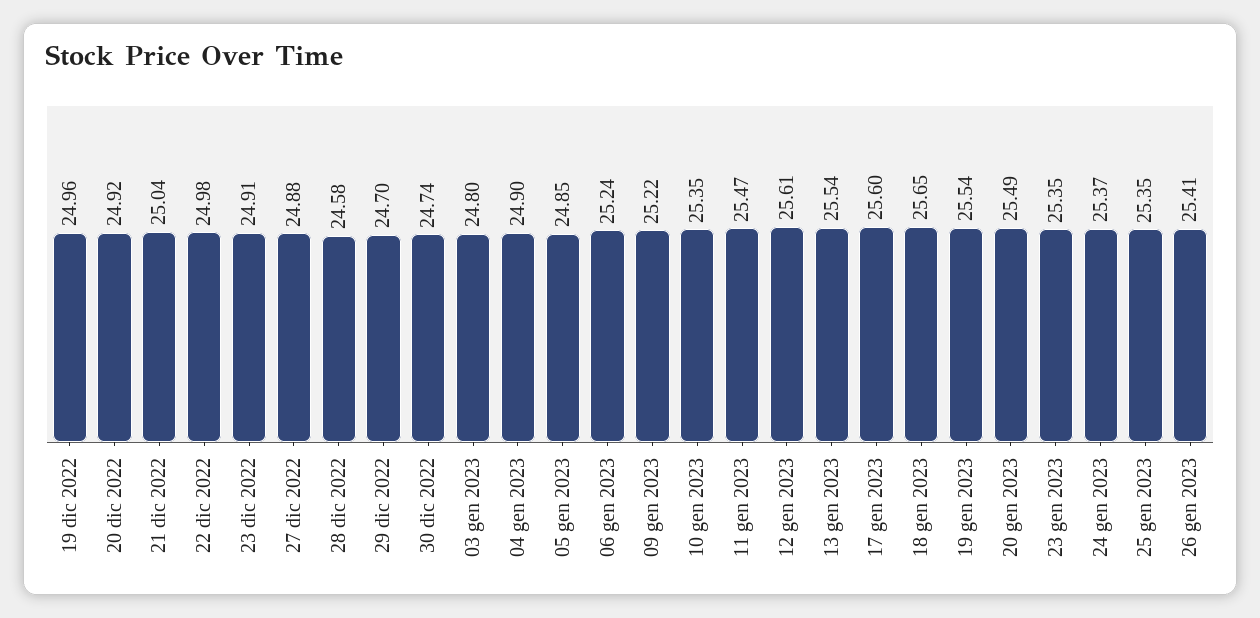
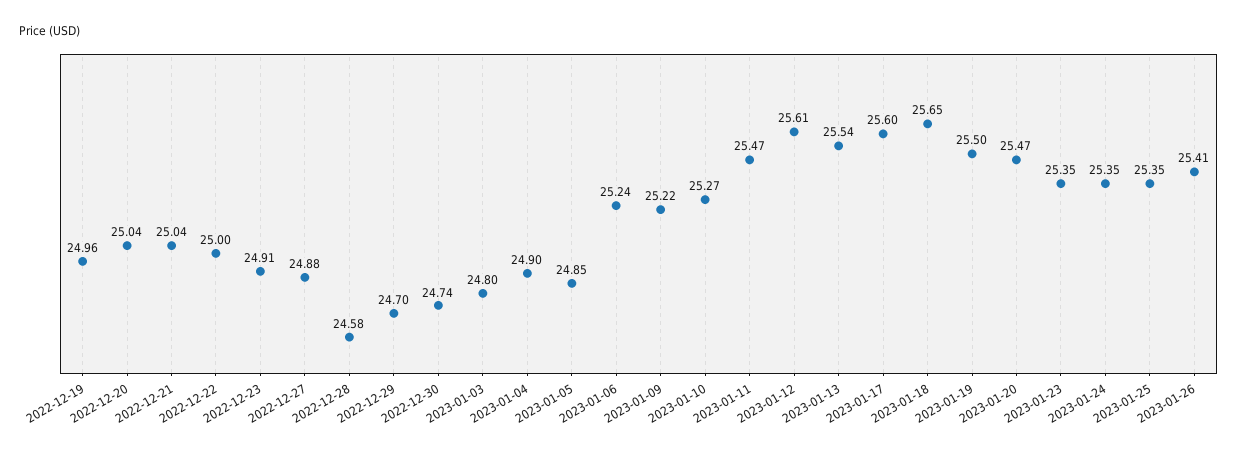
  {
    "19 dic 2022": 24.96,
-   "20 dic 2022": 24.92,
+   "20 dic 2022": 25.04,
    "21 dic 2022": 25.04,
-   "22 dic 2022": 24.98,
+   "22 dic 2022": 25,
    "23 dic 2022": 24.91,
    "27 dic 2022": 24.88,
    "28 dic 2022": 24.58,
    "29 dic 2022": 24.7,
    "30 dic 2022": 24.74,
    "03 gen 2023": 24.8,
    "04 gen 2023": 24.9,
    "05 gen 2023": 24.85,
    "06 gen 2023": 25.24,
    "09 gen 2023": 25.22,
-   "10 gen 2023": 25.35,
+   "10 gen 2023": 25.27,
    "11 gen 2023": 25.47,
    "12 gen 2023": 25.61,
    "13 gen 2023": 25.54,
    "17 gen 2023": 25.6,
    "18 gen 2023": 25.65,
-   "19 gen 2023": 25.54,
+   "19 gen 2023": 25.5,
-   "20 gen 2023": 25.49,
+   "20 gen 2023": 25.47,
    "23 gen 2023": 25.35,
-   "24 gen 2023": 25.37,
+   "24 gen 2023": 25.35,
    "25 gen 2023": 25.35,
    "26 gen 2023": 25.41
  }

